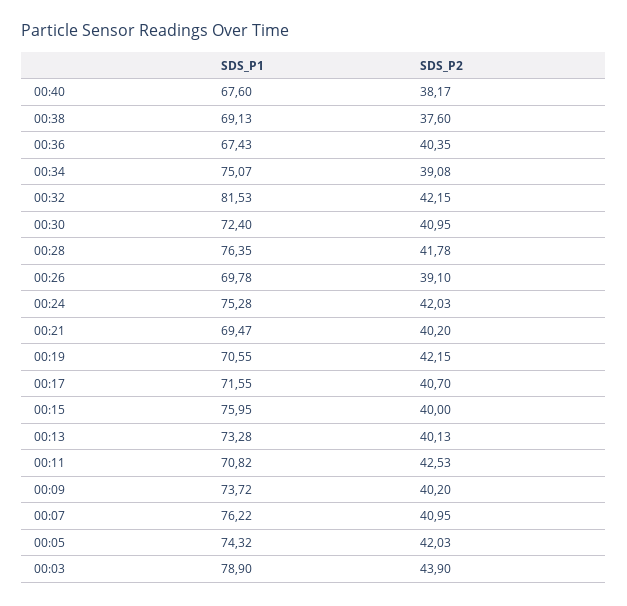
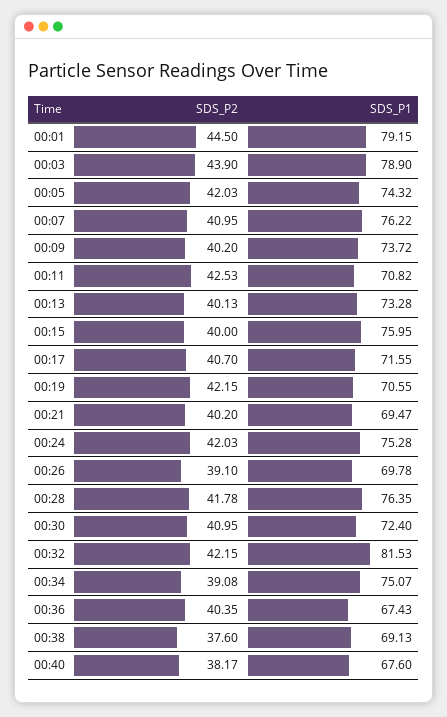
  {
    "SDS_P1": {
      "00:40": 67.6,
      "00:38": 69.13,
      "00:36": 67.43,
      "00:34": 75.07,
      "00:32": 81.53,
      "00:30": 72.4,
      "00:28": 76.35,
      "00:26": 69.78,
      "00:24": 75.28,
      "00:21": 69.47,
      "00:19": 70.55,
      "00:17": 71.55,
      "00:15": 75.95,
      "00:13": 73.28,
      "00:11": 70.82,
      "00:09": 73.72,
      "00:07": 76.22,
      "00:05": 74.32,
-     "00:03": 78.9
+     "00:03": 78.9,
+     "00:01": 79.15
    },
    "SDS_P2": {
      "00:40": 38.17,
      "00:38": 37.6,
      "00:36": 40.35,
      "00:34": 39.08,
      "00:32": 42.15,
      "00:30": 40.95,
      "00:28": 41.78,
      "00:26": 39.1,
      "00:24": 42.03,
      "00:21": 40.2,
      "00:19": 42.15,
      "00:17": 40.7,
      "00:15": 40,
      "00:13": 40.13,
      "00:11": 42.53,
      "00:09": 40.2,
      "00:07": 40.95,
      "00:05": 42.03,
-     "00:03": 43.9
+     "00:03": 43.9,
+     "00:01": 44.5
    }
  }

